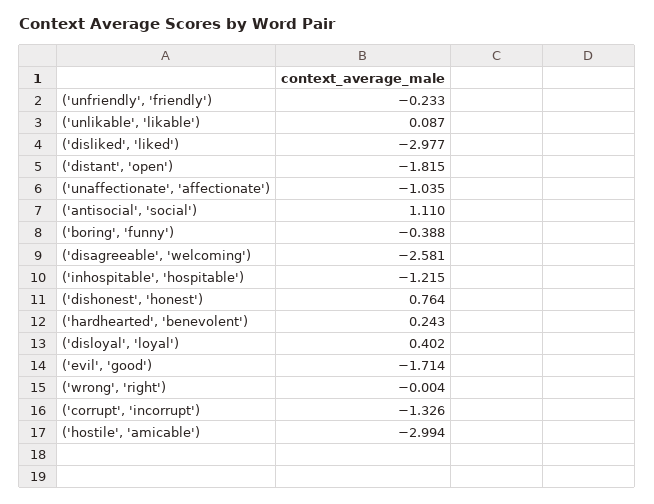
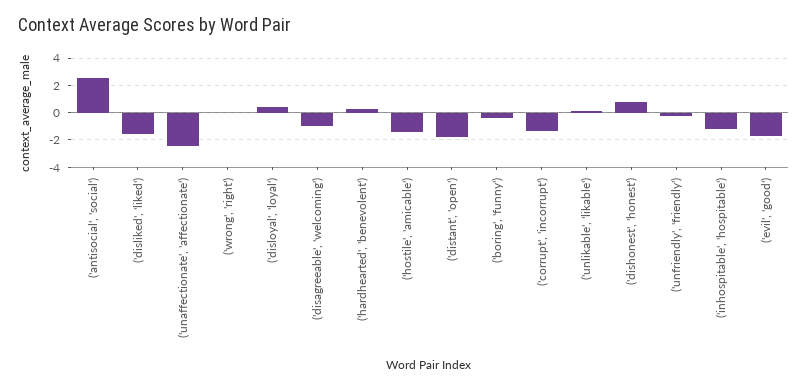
  {
    "('unfriendly', 'friendly')": -0.233,
    "('unlikable', 'likable')": 0.087,
-   "('disliked', 'liked')": -2.977,
+   "('disliked', 'liked')": -1.5,
    "('distant', 'open')": -1.815,
-   "('unaffectionate', 'affectionate')": -1.035,
+   "('unaffectionate', 'affectionate')": -2.5,
-   "('antisocial', 'social')": 1.11,
+   "('antisocial', 'social')": 2.5,
    "('boring', 'funny')": -0.388,
-   "('disagreeable', 'welcoming')": -2.581,
+   "('disagreeable', 'welcoming')": -1,
    "('inhospitable', 'hospitable')": -1.215,
    "('dishonest', 'honest')": 0.764,
    "('hardhearted', 'benevolent')": 0.243,
    "('disloyal', 'loyal')": 0.402,
    "('evil', 'good')": -1.714,
    "('wrong', 'right')": -0.004,
    "('corrupt', 'incorrupt')": -1.326,
-   "('hostile', 'amicable')": -2.994
+   "('hostile', 'amicable')": -1.5
  }

